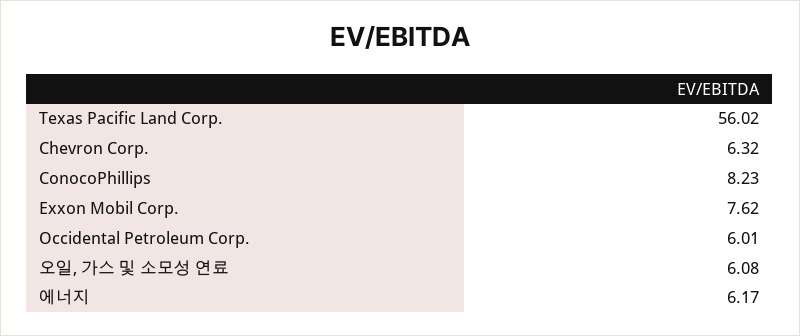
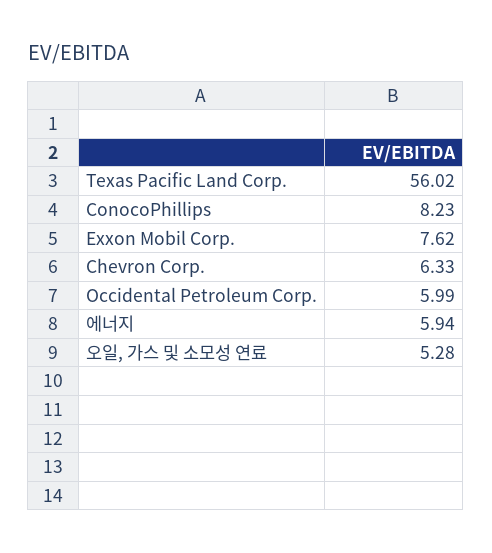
  {
    "Texas Pacific Land Corp.": 56.02,
-   "Chevron Corp.": 6.32,
+   "Chevron Corp.": 6.33,
    "ConocoPhillips": 8.23,
    "Exxon Mobil Corp.": 7.62,
-   "Occidental Petroleum Corp.": 6.01,
+   "Occidental Petroleum Corp.": 5.99,
-   "오일, 가스 및 소모성 연료": 6.08,
+   "오일, 가스 및 소모성 연료": 5.28,
-   "에너지": 6.17
+   "에너지": 5.94
  }

